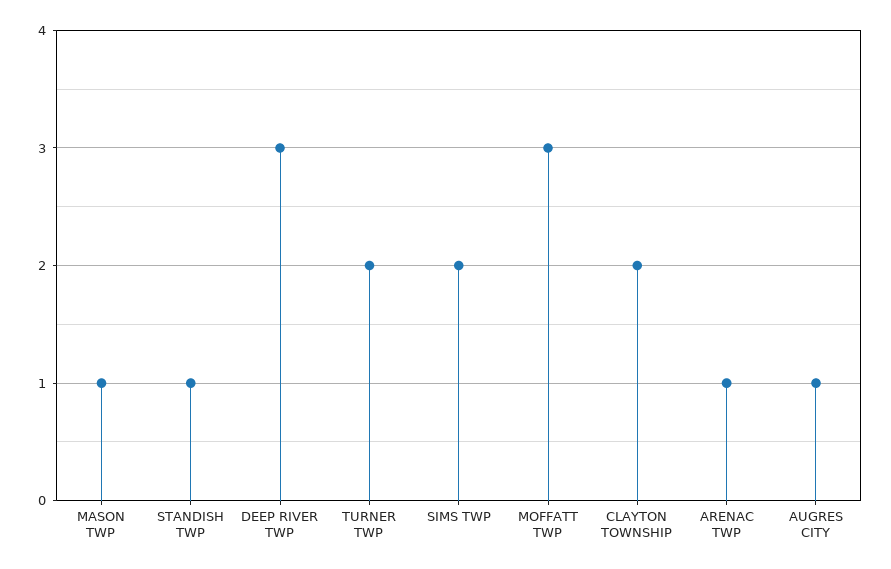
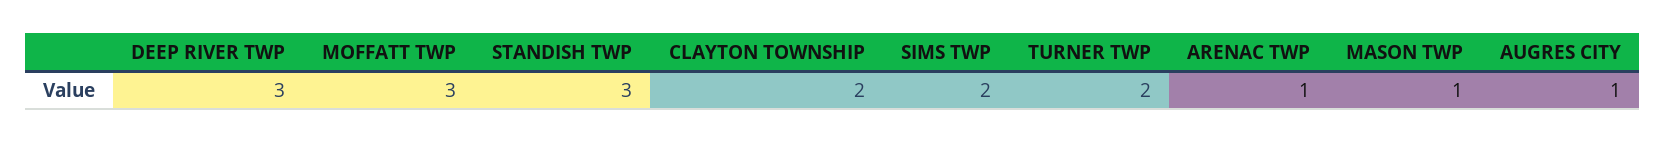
  {
    "MASON TWP": 1,
-   "STANDISH TWP": 1,
+   "STANDISH TWP": 3,
    "DEEP RIVER TWP": 3,
    "TURNER TWP": 2,
    "SIMS TWP": 2,
    "MOFFATT TWP": 3,
    "CLAYTON TOWNSHIP": 2,
    "ARENAC TWP": 1,
    "AUGRES CITY": 1
  }

